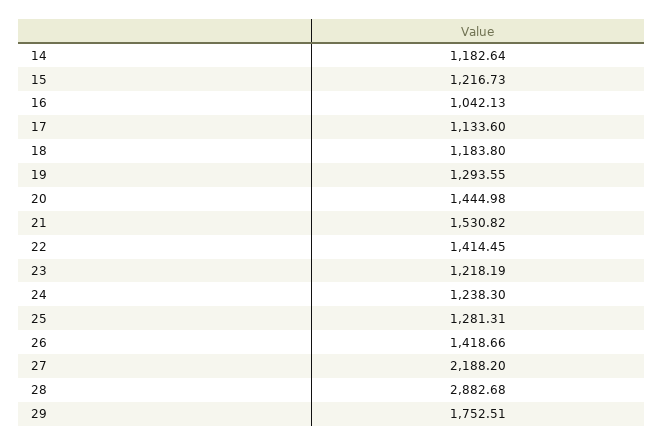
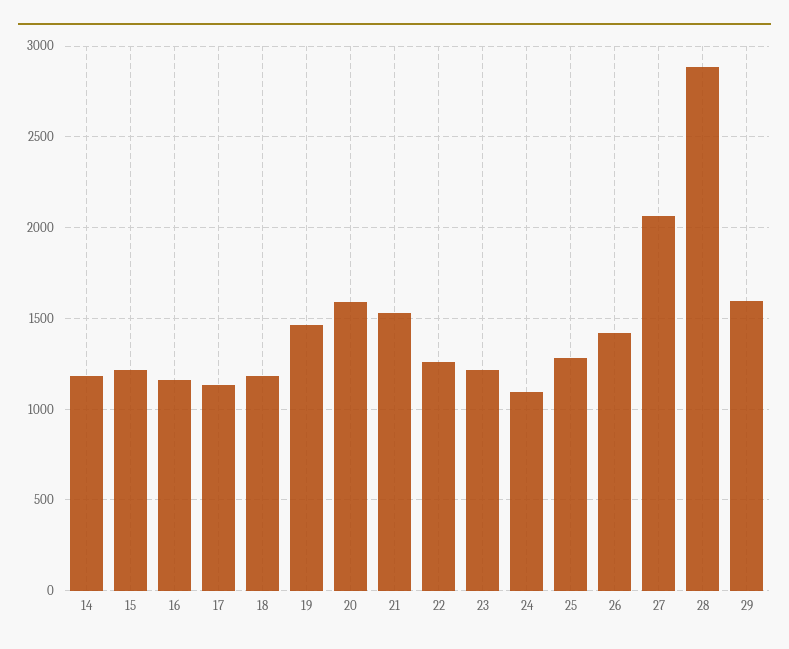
  {
    "14": 1182.64,
    "15": 1216.73,
-   "16": 1042.13,
+   "16": 1150,
    "17": 1133.6,
    "18": 1183.8,
-   "19": 1293.55,
+   "19": 1450,
-   "20": 1444.98,
+   "20": 1600,
    "21": 1530.82,
-   "22": 1414.45,
+   "22": 1250,
    "23": 1218.19,
-   "24": 1238.3,
+   "24": 1100,
    "25": 1281.31,
    "26": 1418.66,
-   "27": 2188.2,
+   "27": 2050,
    "28": 2882.68,
-   "29": 1752.51
+   "29": 1600
  }

